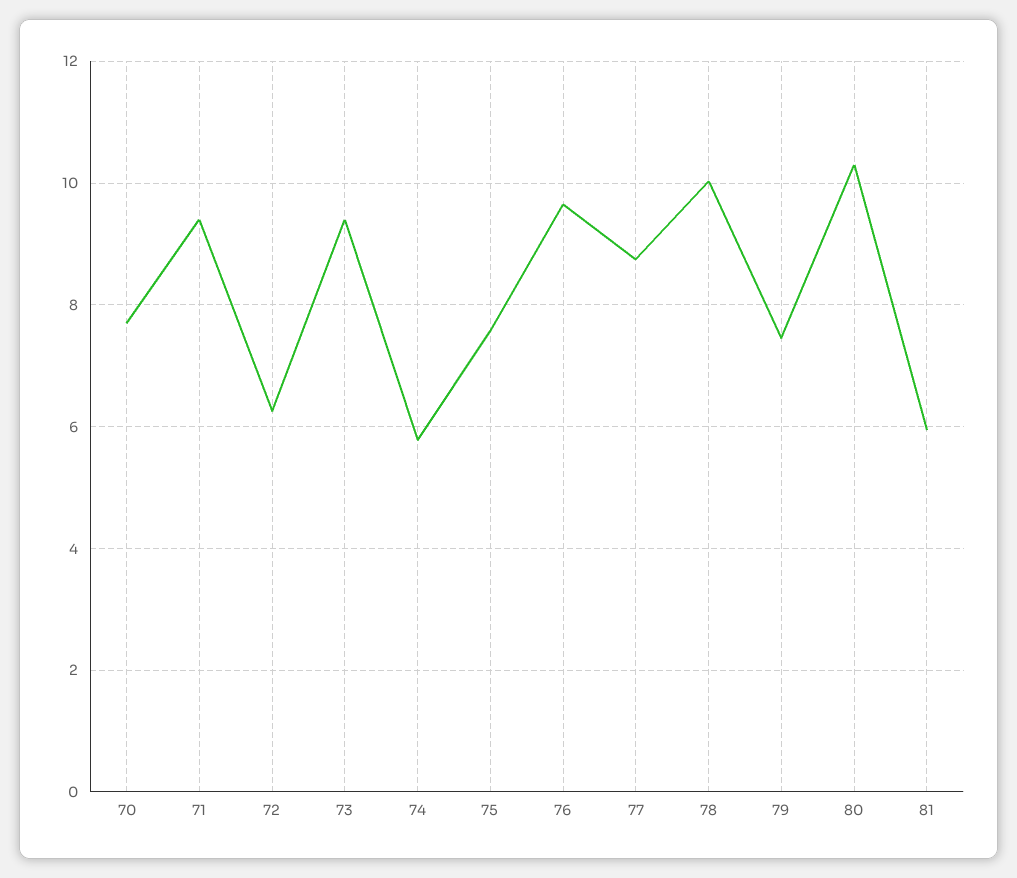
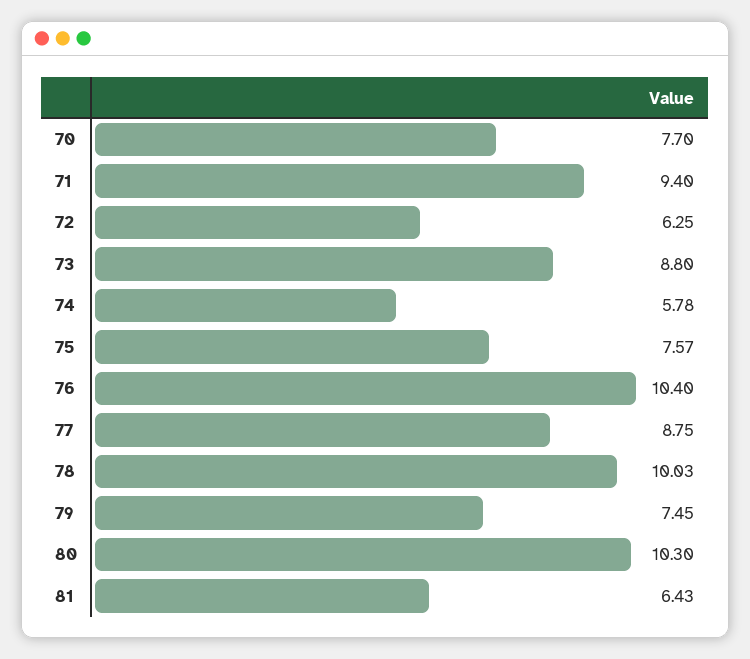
  {
    "70": 7.7,
    "71": 9.4,
    "72": 6.25,
-   "73": 9.4,
+   "73": 8.8,
    "74": 5.78,
    "75": 7.57,
-   "76": 9.6,
+   "76": 10.4,
    "77": 8.75,
    "78": 10.03,
    "79": 7.45,
    "80": 10.3,
-   "81": 6
+   "81": 6.43
  }

